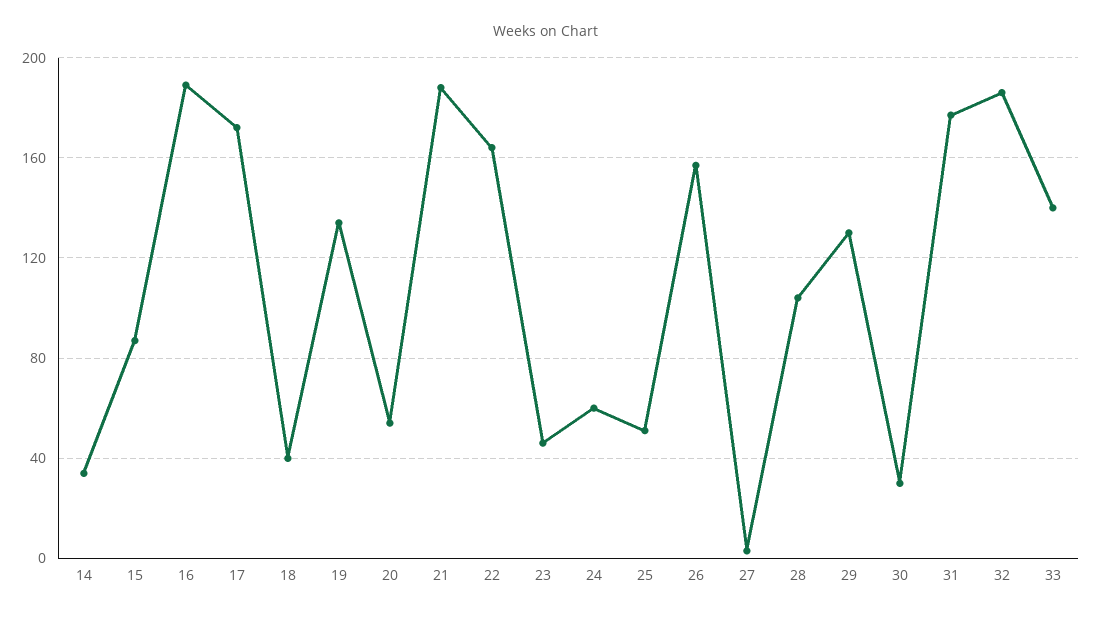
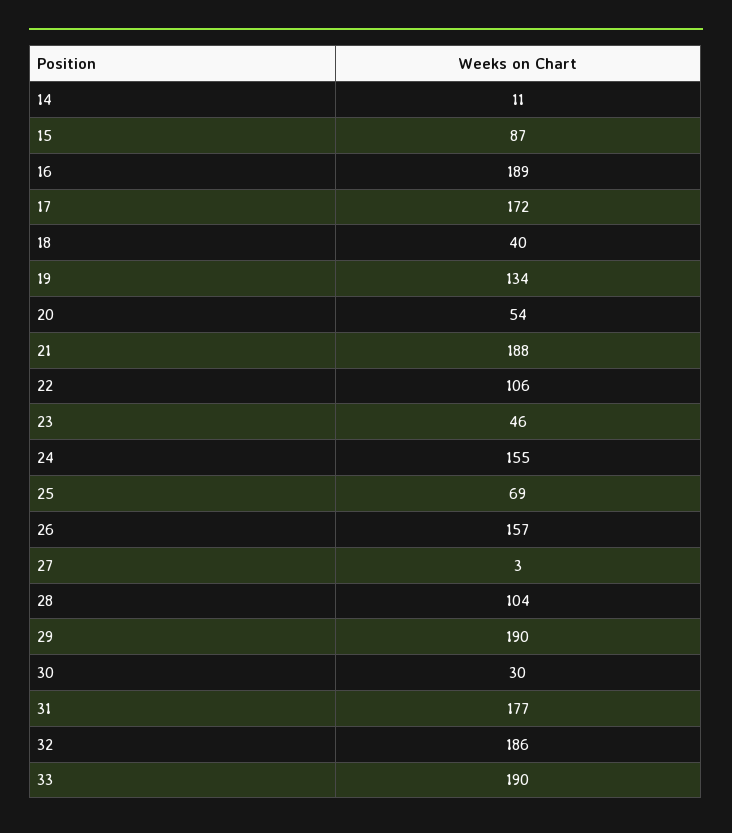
  {
-   "14": 35,
+   "14": 11,
    "15": 87,
    "16": 189,
    "17": 172,
    "18": 40,
    "19": 134,
    "20": 54,
    "21": 188,
-   "22": 165,
+   "22": 106,
    "23": 46,
-   "24": 60,
+   "24": 155,
-   "25": 50,
+   "25": 69,
    "26": 157,
    "27": 3,
    "28": 104,
-   "29": 130,
+   "29": 190,
    "30": 30,
    "31": 177,
    "32": 186,
-   "33": 140
+   "33": 190
  }

